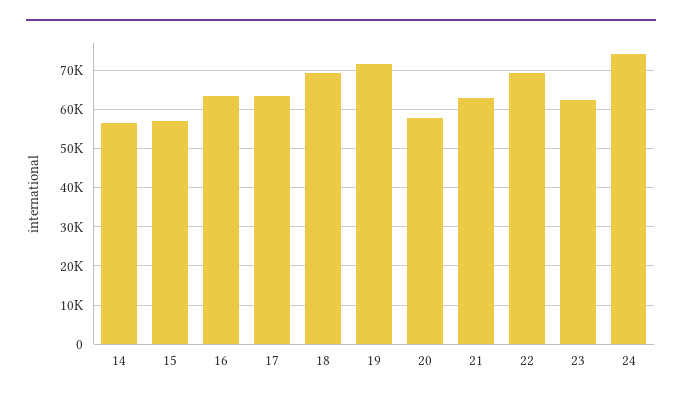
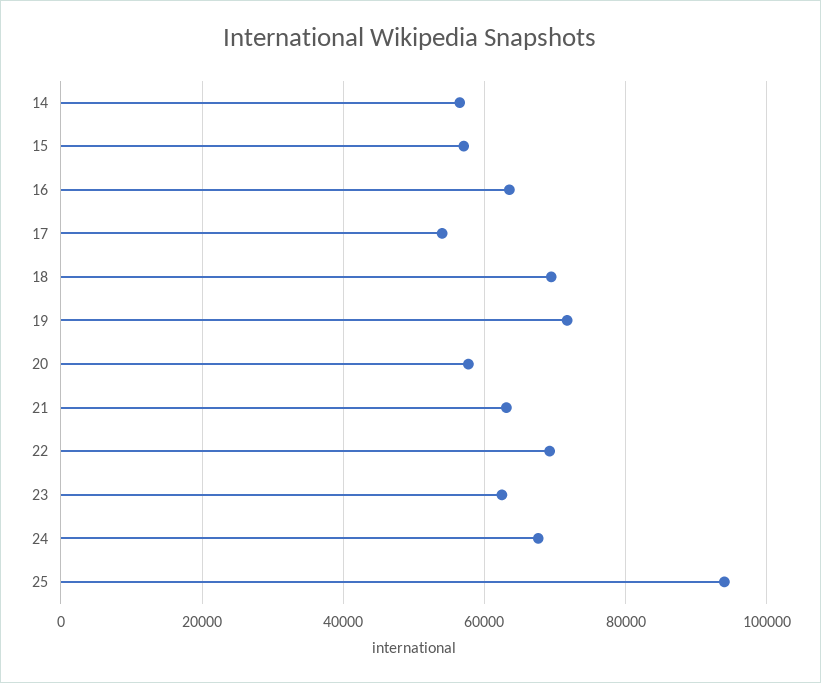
  {
    "14": 56000,
    "15": 58000,
    "16": 64000,
-   "17": 64000,
+   "17": 54000,
    "18": 70000,
    "19": 72000,
    "20": 58000,
    "21": 64000,
    "22": 70000,
    "23": 62000,
-   "24": 74000
+   "24": 68000,
+   "25": 94000
  }

